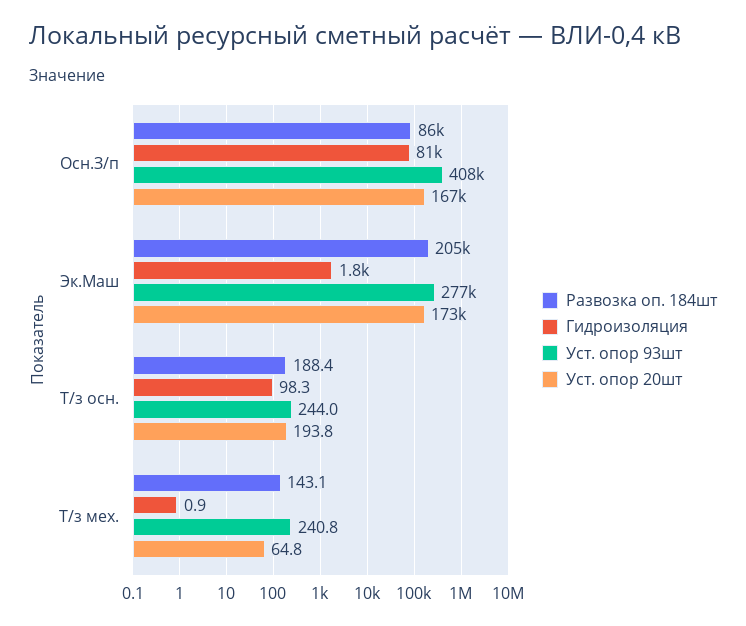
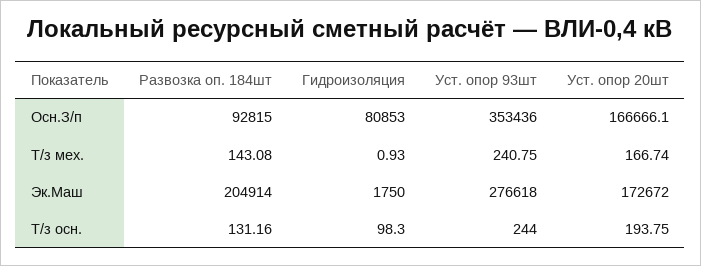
  {
    "Развозка оп. 184шт": {
-     "Осн.З/п": 86000,
+     "Осн.З/п": 92815,
      "Эк.Маш": 204914,
-     "Т/з осн.": 188.4,
+     "Т/з осн.": 131.16,
      "Т/з мех.": 143.08
    },
    "Гидроизоляция": {
      "Осн.З/п": 80853,
      "Эк.Маш": 1750,
      "Т/з осн.": 98.3,
      "Т/з мех.": 0.93
    },
    "Уст. опор 93шт": {
-     "Осн.З/п": 408000,
+     "Осн.З/п": 353436,
      "Эк.Маш": 276618,
      "Т/з осн.": 244,
      "Т/з мех.": 240.75
    },
    "Уст. опор 20шт": {
      "Осн.З/п": 166666.1,
      "Эк.Маш": 172672,
      "Т/з осн.": 193.75,
-     "Т/з мех.": 64.8
+     "Т/з мех.": 166.74
    }
  }

